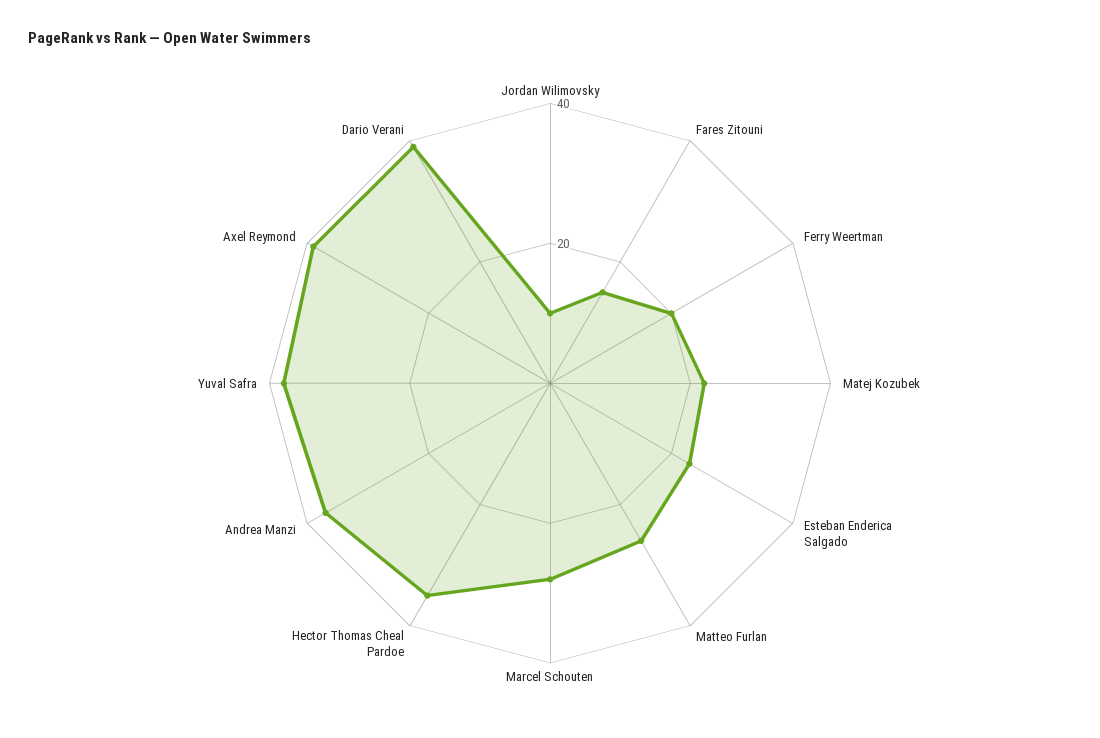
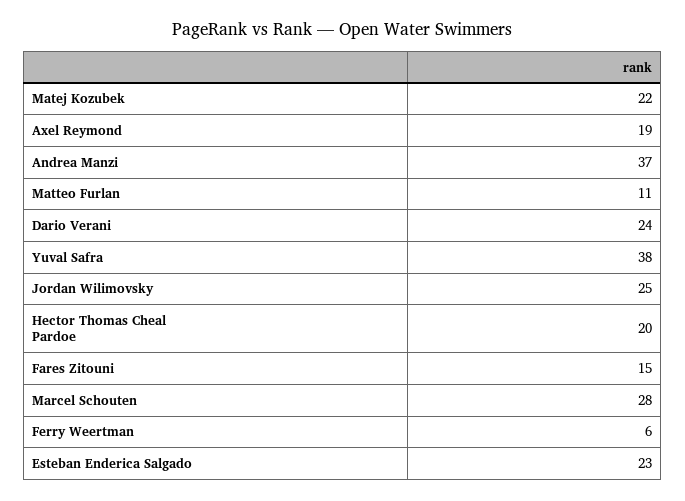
  {
-   "Jordan Wilimovsky": 10,
+   "Jordan Wilimovsky": 25,
    "Fares Zitouni": 15,
-   "Ferry Weertman": 20,
+   "Ferry Weertman": 6,
    "Matej Kozubek": 22,
    "Esteban Enderica Salgado": 23,
-   "Matteo Furlan": 25,
+   "Matteo Furlan": 11,
    "Marcel Schouten": 28,
-   "Hector Thomas Cheal Pardoe": 35,
+   "Hector Thomas Cheal Pardoe": 20,
    "Andrea Manzi": 37,
    "Yuval Safra": 38,
-   "Axel Reymond": 40,
+   "Axel Reymond": 19,
-   "Dario Verani": 40
+   "Dario Verani": 24
  }

